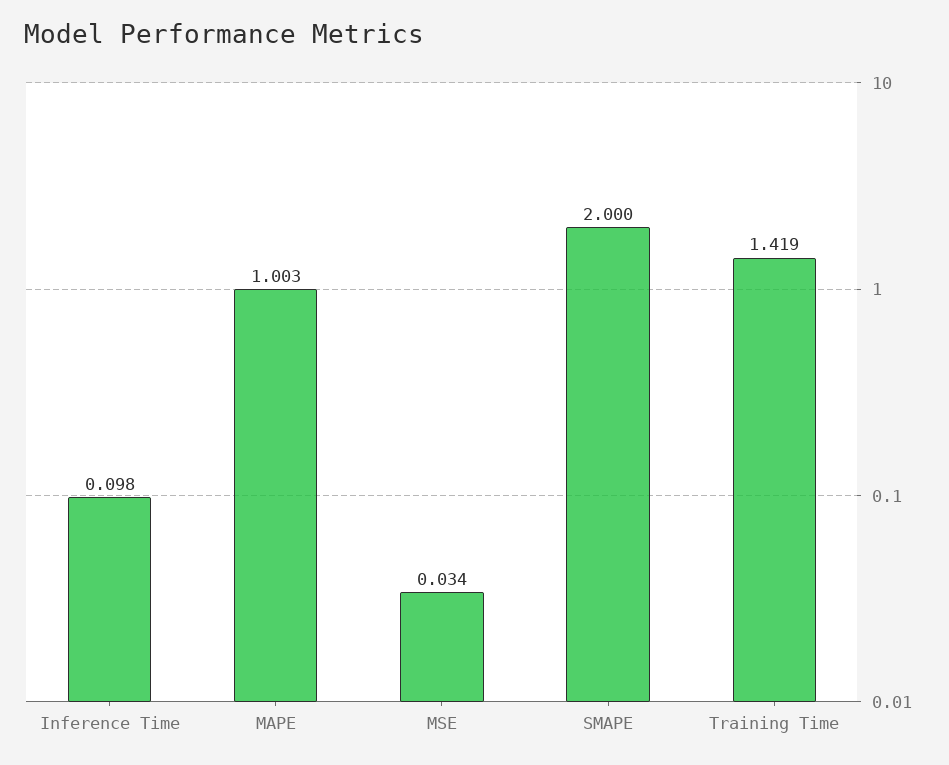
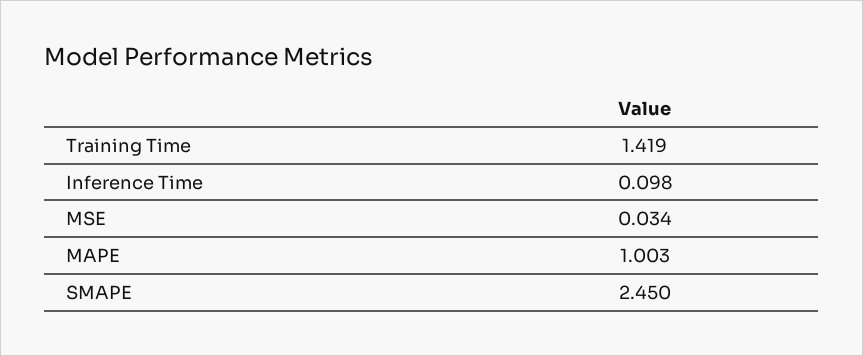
  {
    "Inference Time": 0.098,
    "MAPE": 1.003,
    "MSE": 0.034,
-   "SMAPE": 2,
+   "SMAPE": 2.45,
    "Training Time": 1.419
  }

